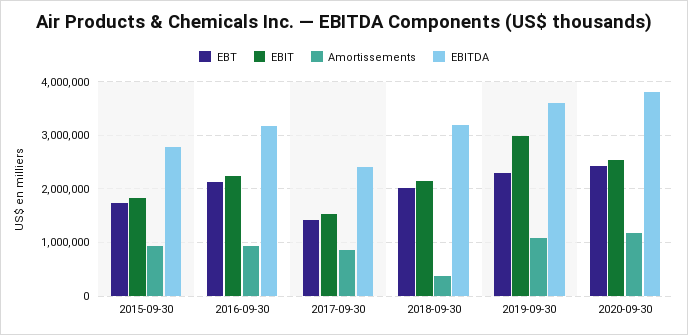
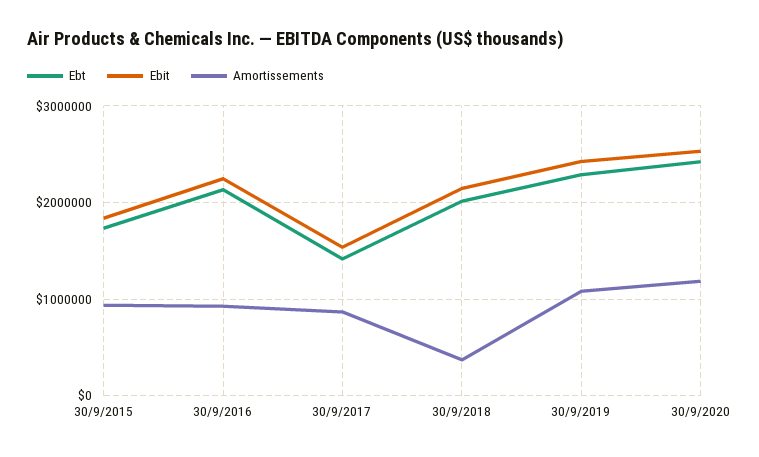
  {
    "EBT": {
      "2015-09-30": 1700000,
      "2016-09-30": 2100000,
      "2017-09-30": 1400000,
      "2018-09-30": 2000000,
      "2019-09-30": 2300000,
      "2020-09-30": 2400000
    },
    "EBIT": {
      "2015-09-30": 1800000,
      "2016-09-30": 2200000,
      "2017-09-30": 1500000,
      "2018-09-30": 2100000,
-     "2019-09-30": 3000000,
+     "2019-09-30": 2400000,
      "2020-09-30": 2500000
    },
    "Amortissements": {
      "2015-09-30": 900000,
      "2016-09-30": 900000,
      "2017-09-30": 900000,
      "2018-09-30": 400000,
      "2019-09-30": 1100000,
      "2020-09-30": 1200000
-   },
+   }
-   "EBITDA": {
-     "2015-09-30": 2800000,
-     "2016-09-30": 3200000,
-     "2017-09-30": 2400000,
-     "2018-09-30": 3200000,
-     "2019-09-30": 3600000,
-     "2020-09-30": 3800000
-   }
  }

